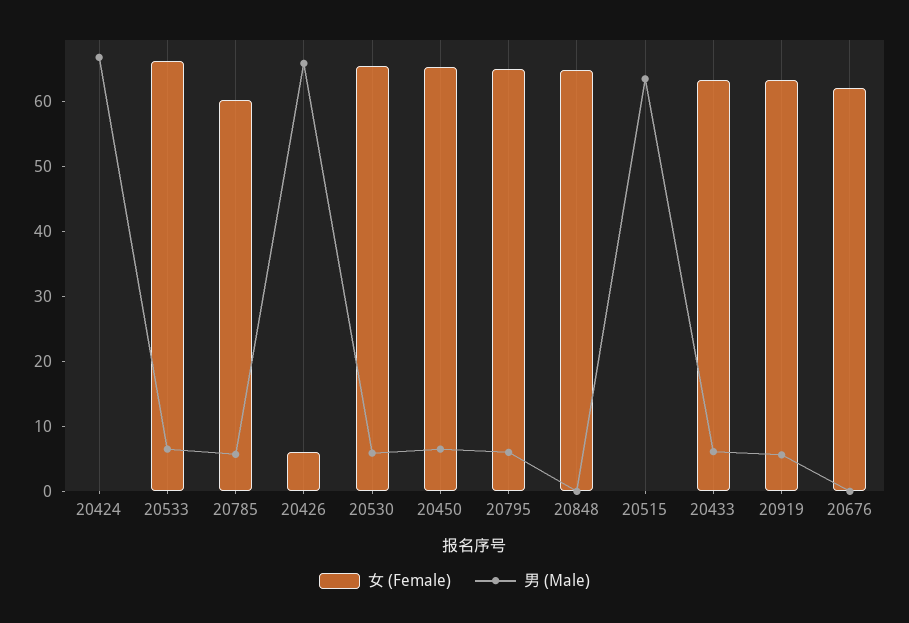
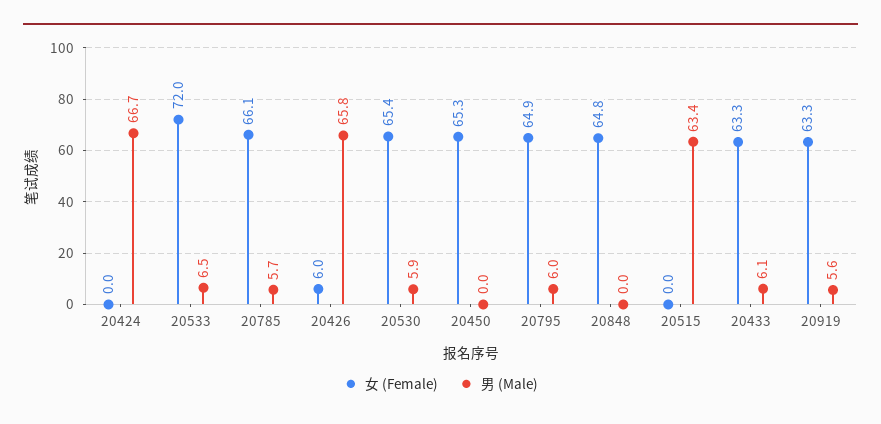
  {
    "女 (Female)": {
      "20424": 0,
-     "20533": 66,
+     "20533": 72,
-     "20785": 60,
+     "20785": 66.1,
      "20426": 6,
      "20530": 65.4,
      "20450": 65.3,
      "20795": 64.9,
      "20848": 64.8,
      "20515": 0,
      "20433": 63.3,
-     "20919": 63.3,
+     "20919": 63.3
-     "20676": 62
    },
    "男 (Male)": {
      "20424": 66.7,
      "20533": 6.5,
      "20785": 5.7,
      "20426": 65.8,
      "20530": 5.9,
-     "20450": 6,
+     "20450": 0,
      "20795": 6,
      "20848": 0,
      "20515": 63.4,
      "20433": 6.1,
-     "20919": 5.6,
+     "20919": 5.6
-     "20676": 0
    }
  }

